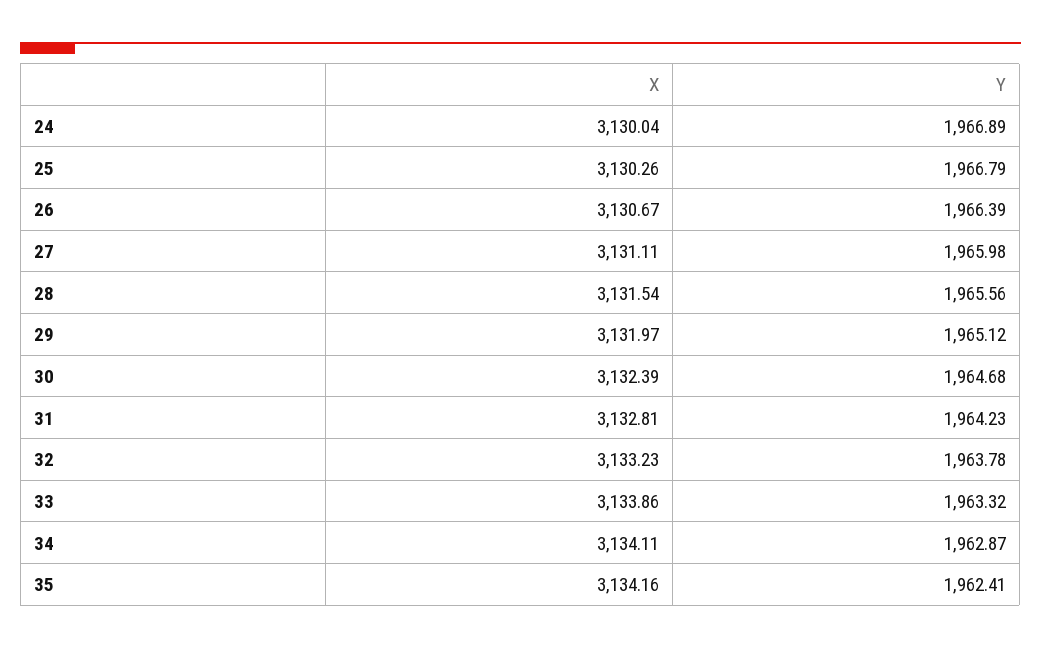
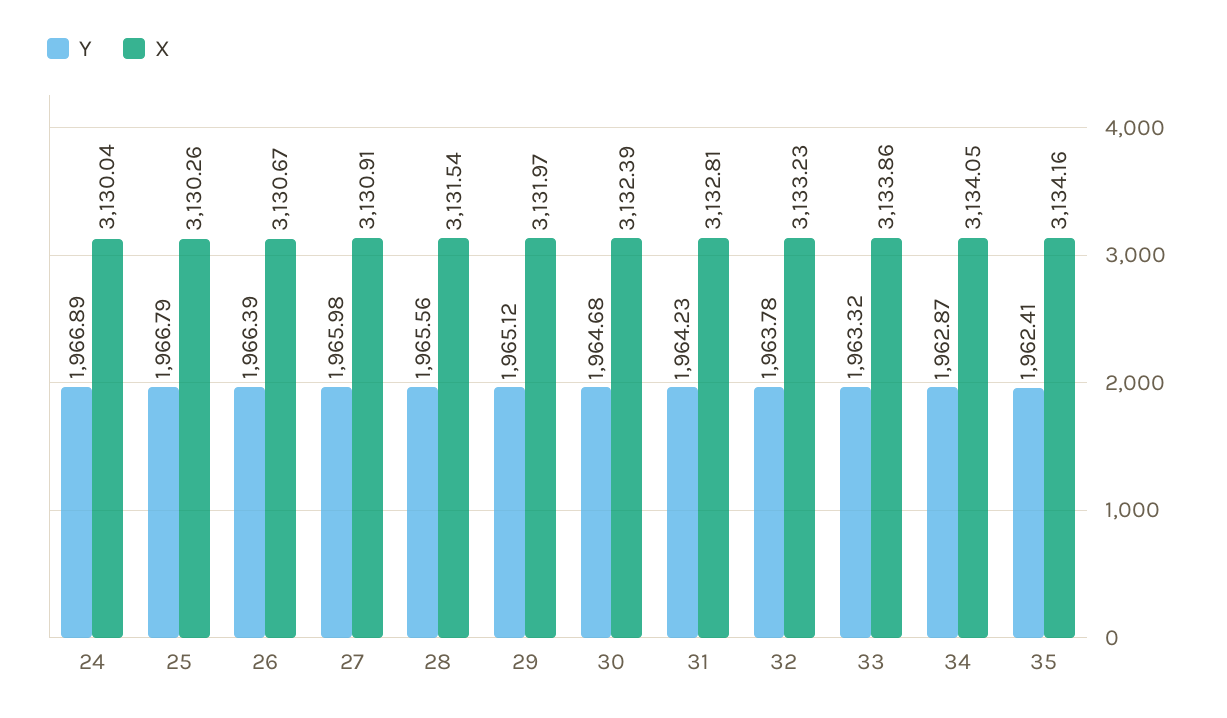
  {
    "X": {
      "24": 3130.04,
      "25": 3130.26,
      "26": 3130.67,
-     "27": 3131.11,
+     "27": 3130.91,
      "28": 3131.54,
      "29": 3131.97,
      "30": 3132.39,
      "31": 3132.81,
      "32": 3133.23,
      "33": 3133.86,
-     "34": 3134.11,
+     "34": 3134.05,
      "35": 3134.16
    },
    "Y": {
      "24": 1966.89,
      "25": 1966.79,
      "26": 1966.39,
      "27": 1965.98,
      "28": 1965.56,
      "29": 1965.12,
      "30": 1964.68,
      "31": 1964.23,
      "32": 1963.78,
      "33": 1963.32,
      "34": 1962.87,
      "35": 1962.41
    }
  }

